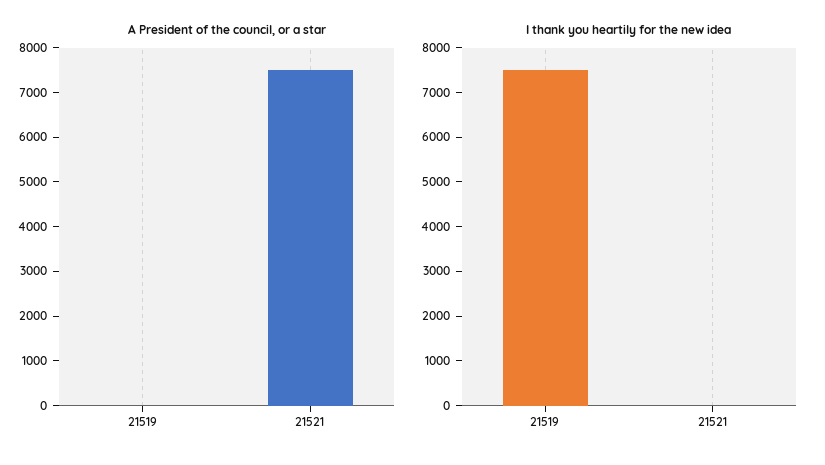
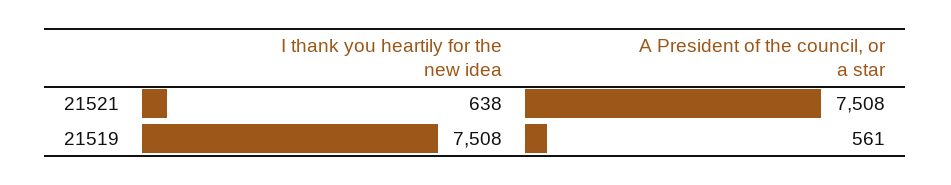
  {
    "A President of the council, or a star": {
-     "21519": 0,
+     "21519": 561,
      "21521": 7508
    },
    "I thank you heartily for the new idea": {
      "21519": 7508,
-     "21521": 0
+     "21521": 638
    }
  }

